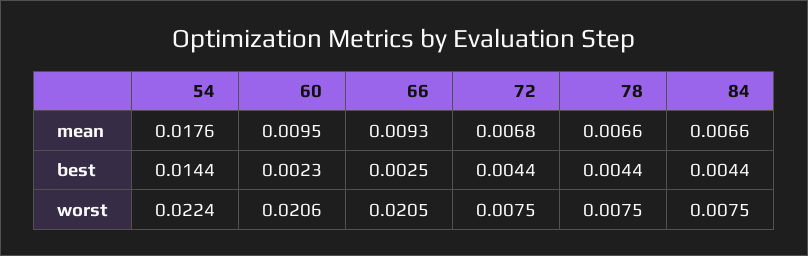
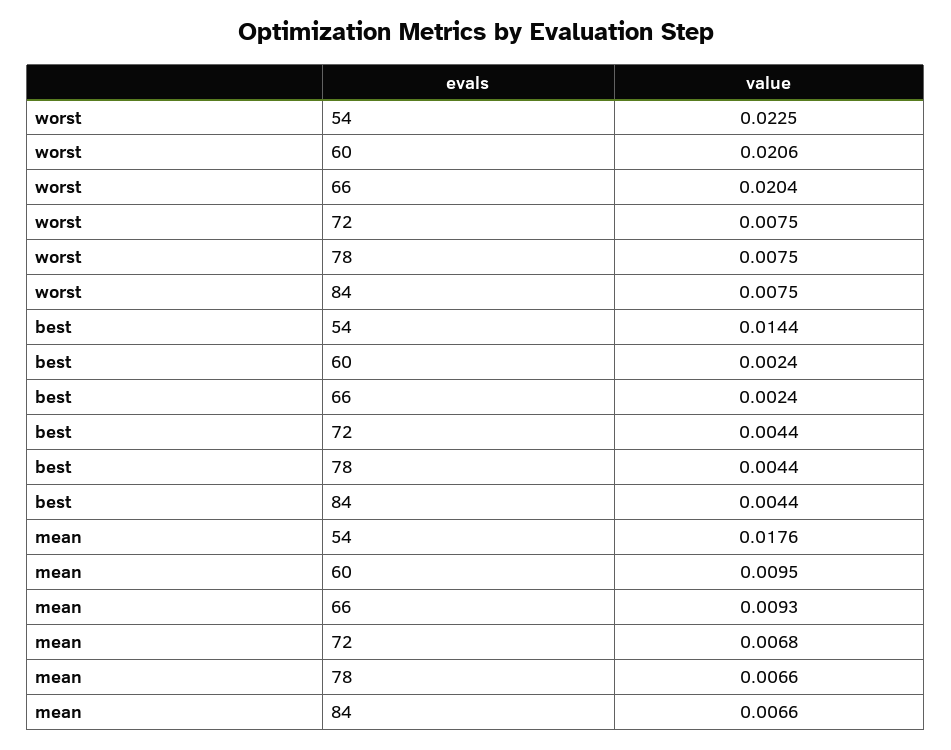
  {
    "54": {
      "mean": 0.0176,
      "best": 0.0144,
-     "worst": 0.0224
+     "worst": 0.0225
    },
    "60": {
      "mean": 0.0095,
-     "best": 0.0023,
+     "best": 0.0024,
      "worst": 0.0206
    },
    "66": {
      "mean": 0.0093,
-     "best": 0.0025,
+     "best": 0.0024,
-     "worst": 0.0205
+     "worst": 0.0204
    },
    "72": {
      "mean": 0.0068,
      "best": 0.0044,
      "worst": 0.0075
    },
    "78": {
      "mean": 0.0066,
      "best": 0.0044,
      "worst": 0.0075
    },
    "84": {
      "mean": 0.0066,
      "best": 0.0044,
      "worst": 0.0075
    }
  }

